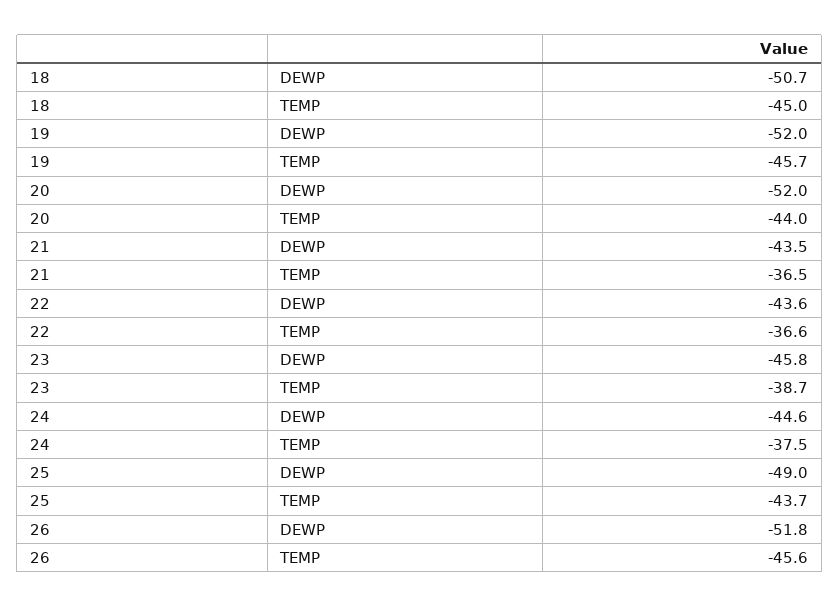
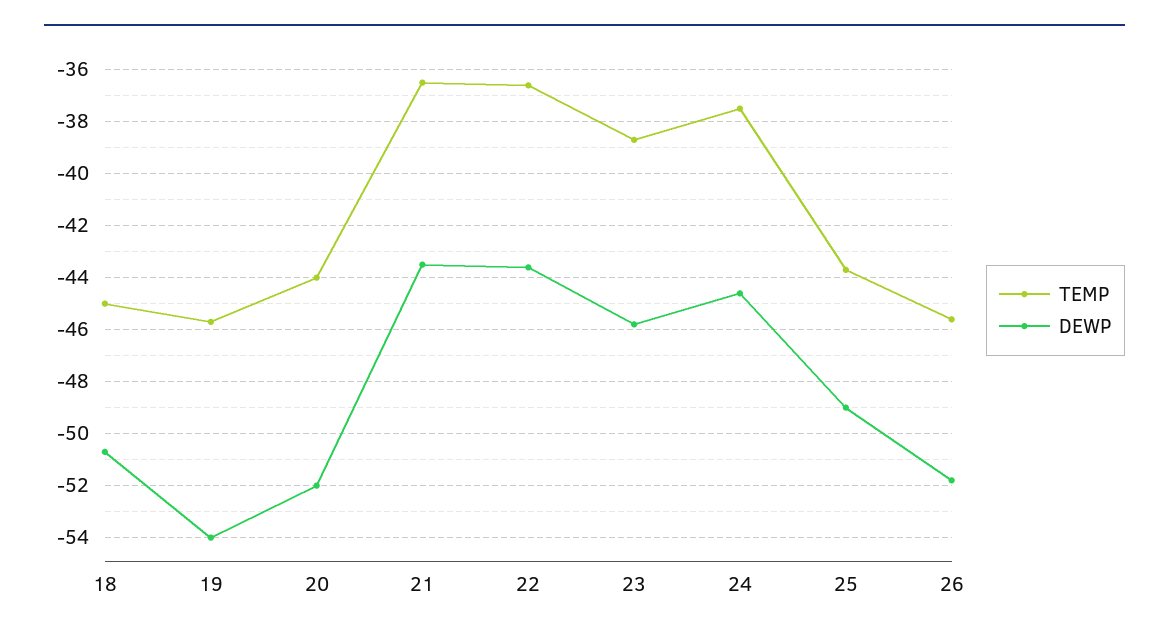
  {
    "DEWP": {
      "18": -50.7,
-     "19": -52,
+     "19": -54,
      "20": -52,
      "21": -43.5,
      "22": -43.6,
      "23": -45.8,
      "24": -44.6,
      "25": -49,
      "26": -51.8
    },
    "TEMP": {
      "18": -45,
      "19": -45.7,
      "20": -44,
      "21": -36.5,
      "22": -36.6,
      "23": -38.7,
      "24": -37.5,
      "25": -43.7,
      "26": -45.6
    }
  }

